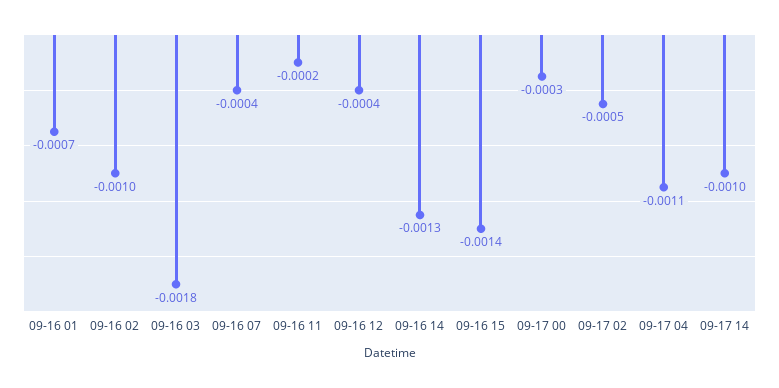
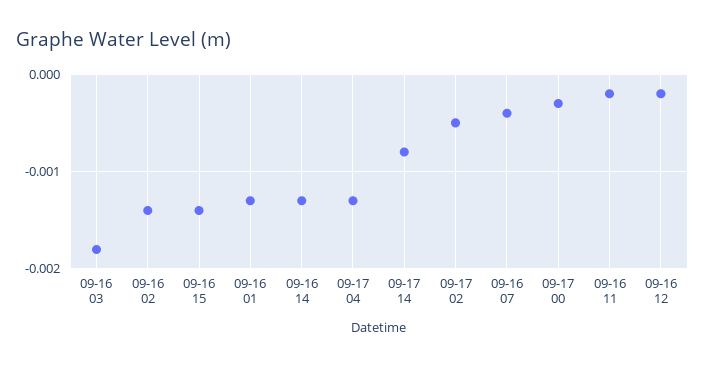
  {
-   "09-16 01": -0.0007,
+   "09-16 01": -0.0013,
-   "09-16 02": -0.001,
+   "09-16 02": -0.0014,
    "09-16 03": -0.0018,
    "09-16 07": -0.0004,
    "09-16 11": -0.0002,
-   "09-16 12": -0.0004,
+   "09-16 12": -0.0002,
    "09-16 14": -0.0013,
    "09-16 15": -0.0014,
    "09-17 00": -0.0003,
    "09-17 02": -0.0005,
-   "09-17 04": -0.0011,
+   "09-17 04": -0.0013,
-   "09-17 14": -0.001
+   "09-17 14": -0.0008
  }

